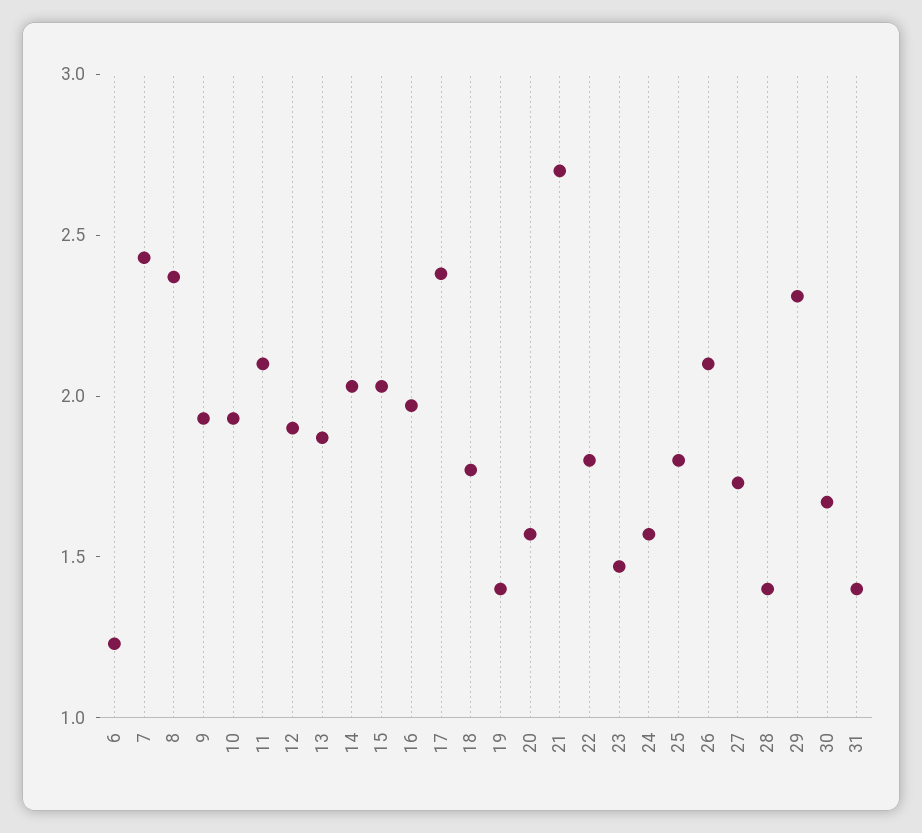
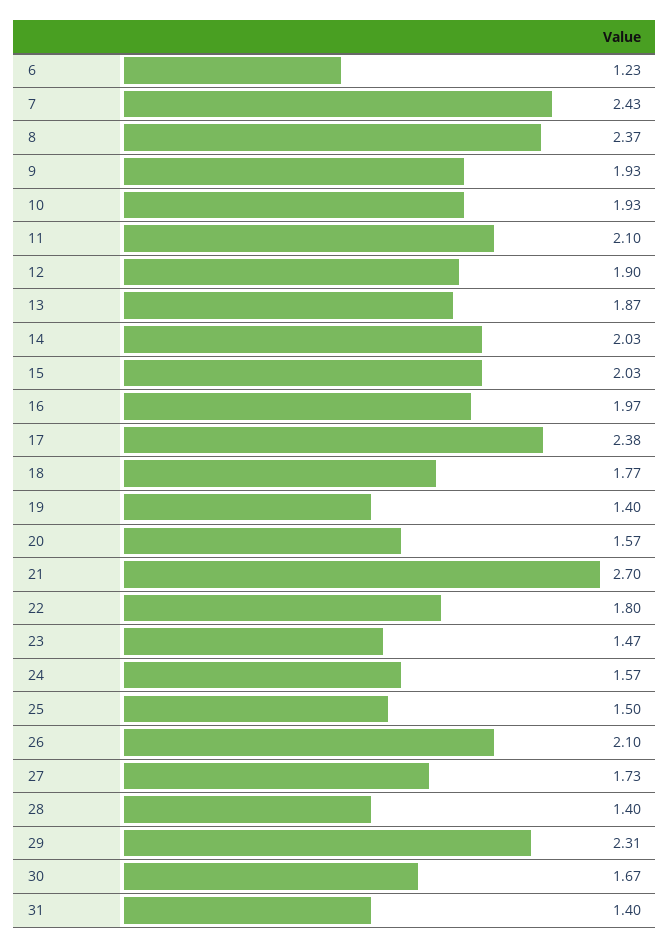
  {
    "6": 1.23,
    "7": 2.43,
    "8": 2.37,
    "9": 1.93,
    "10": 1.93,
    "11": 2.1,
    "12": 1.9,
    "13": 1.87,
    "14": 2.03,
    "15": 2.03,
    "16": 1.97,
    "17": 2.38,
    "18": 1.77,
    "19": 1.4,
    "20": 1.57,
    "21": 2.7,
    "22": 1.8,
    "23": 1.47,
    "24": 1.57,
-   "25": 1.8,
+   "25": 1.5,
    "26": 2.1,
    "27": 1.73,
    "28": 1.4,
    "29": 2.31,
    "30": 1.67,
    "31": 1.4
  }

